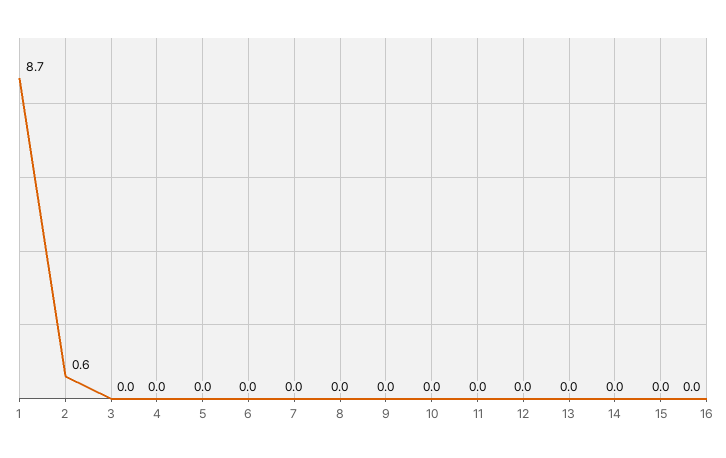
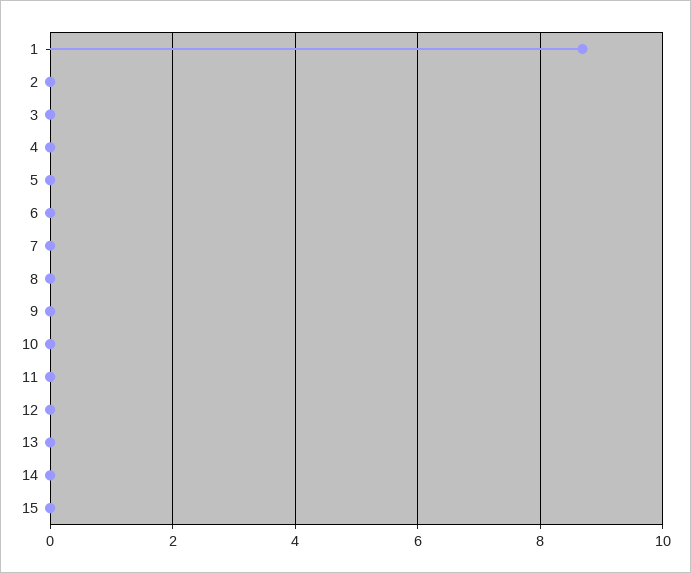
  {
    "1": 8.7,
-   "2": 0.6,
+   "2": 0,
    "3": 0,
    "4": 0,
    "5": 0,
    "6": 0,
    "7": 0,
    "8": 0,
    "9": 0,
    "10": 0,
    "11": 0,
    "12": 0,
    "13": 0,
    "14": 0,
-   "15": 0,
+   "15": 0
-   "16": 0
  }

